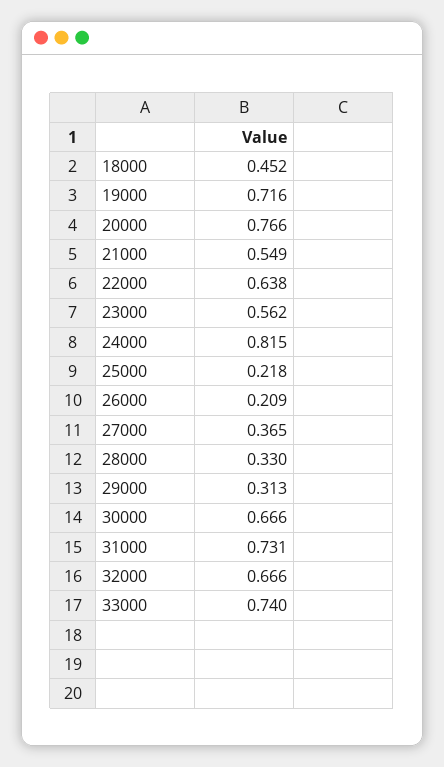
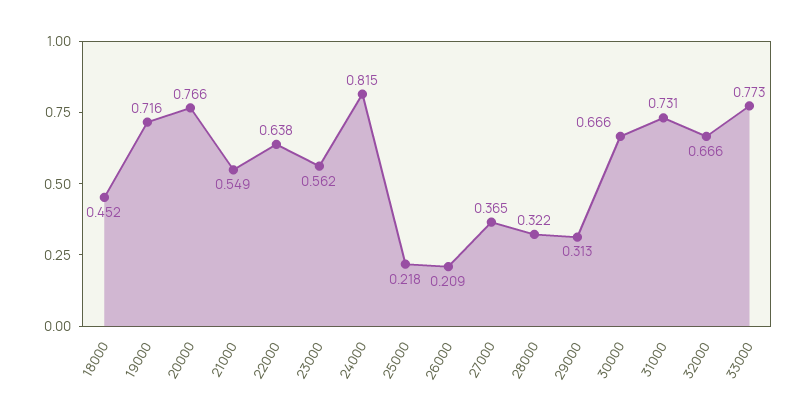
  {
    "18000": 0.452,
    "19000": 0.716,
    "20000": 0.766,
    "21000": 0.549,
    "22000": 0.638,
    "23000": 0.562,
    "24000": 0.815,
    "25000": 0.218,
    "26000": 0.209,
    "27000": 0.365,
-   "28000": 0.33,
+   "28000": 0.322,
    "29000": 0.313,
    "30000": 0.666,
    "31000": 0.731,
    "32000": 0.666,
-   "33000": 0.74
+   "33000": 0.773
  }

